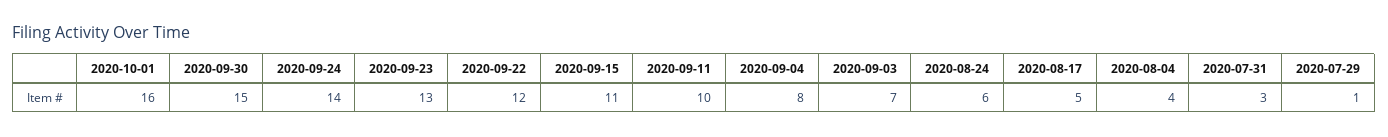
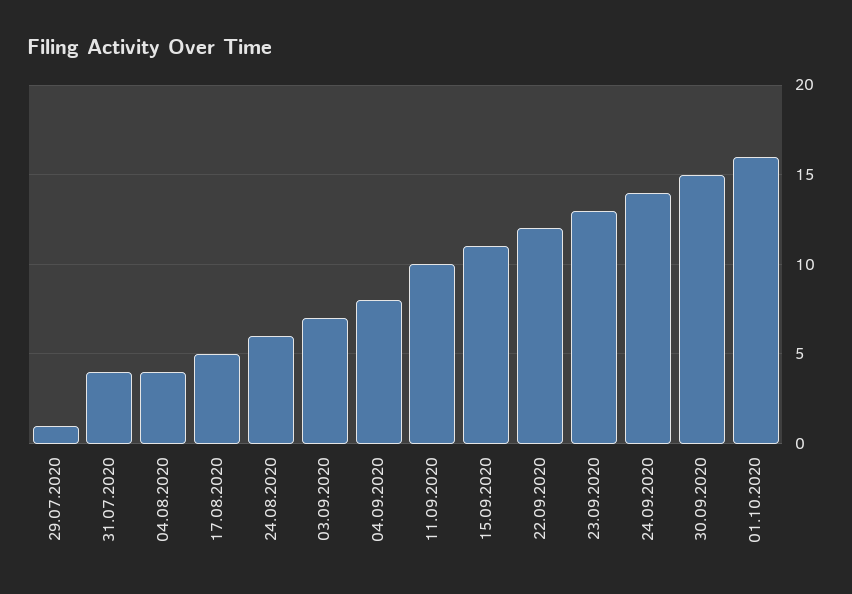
  {
    "2020-10-01": 16,
    "2020-09-30": 15,
    "2020-09-24": 14,
    "2020-09-23": 13,
    "2020-09-22": 12,
    "2020-09-15": 11,
    "2020-09-11": 10,
    "2020-09-04": 8,
    "2020-09-03": 7,
    "2020-08-24": 6,
    "2020-08-17": 5,
    "2020-08-04": 4,
-   "2020-07-31": 3,
+   "2020-07-31": 4,
    "2020-07-29": 1
  }

